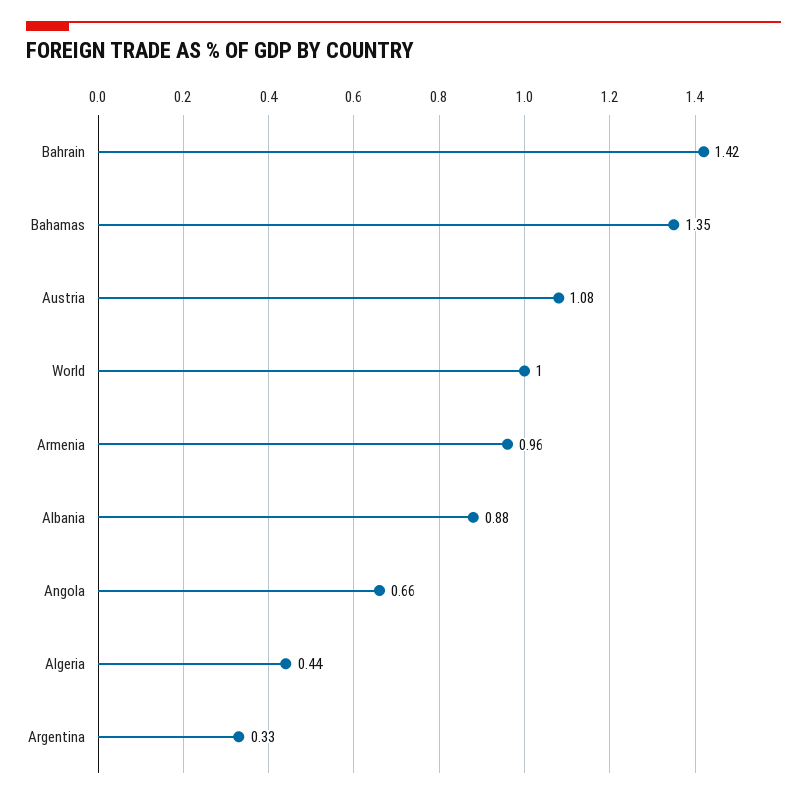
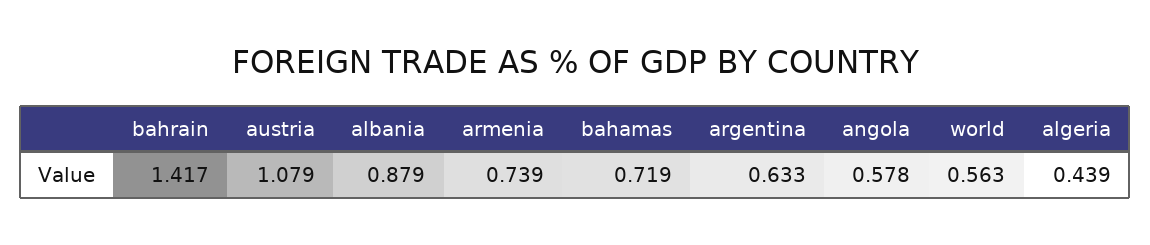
  {
    "Bahrain": 1.417,
-   "Bahamas": 1.35,
+   "Bahamas": 0.719,
    "Austria": 1.079,
-   "World": 1,
+   "World": 0.563,
-   "Armenia": 0.96,
+   "Armenia": 0.739,
    "Albania": 0.879,
-   "Angola": 0.66,
+   "Angola": 0.578,
    "Algeria": 0.439,
-   "Argentina": 0.33
+   "Argentina": 0.633
  }

